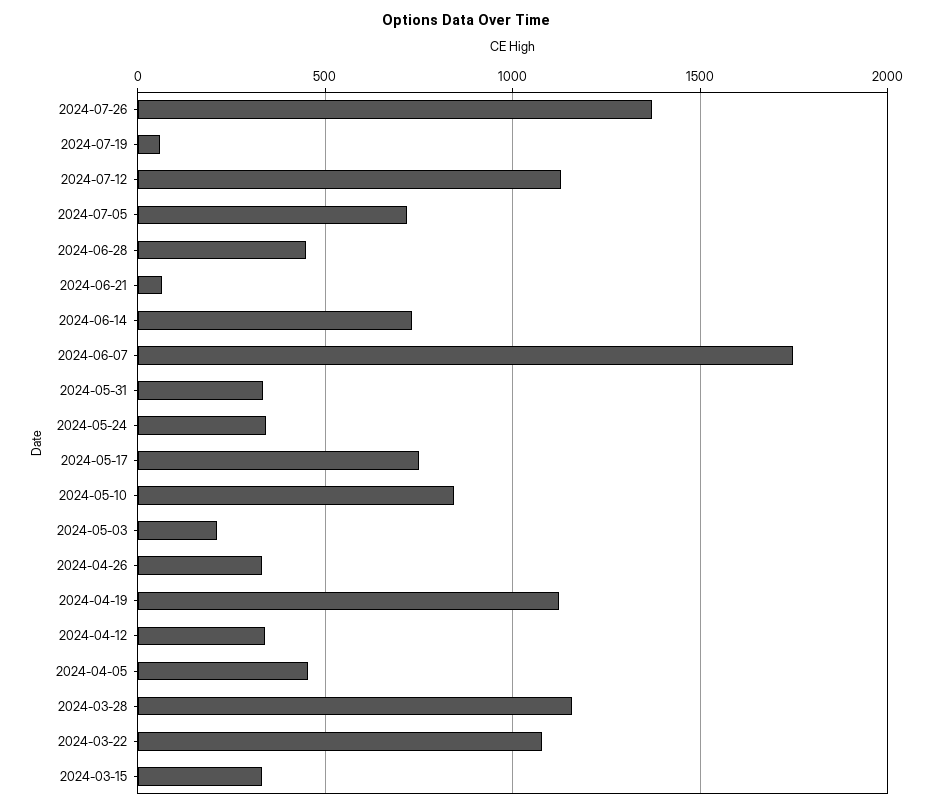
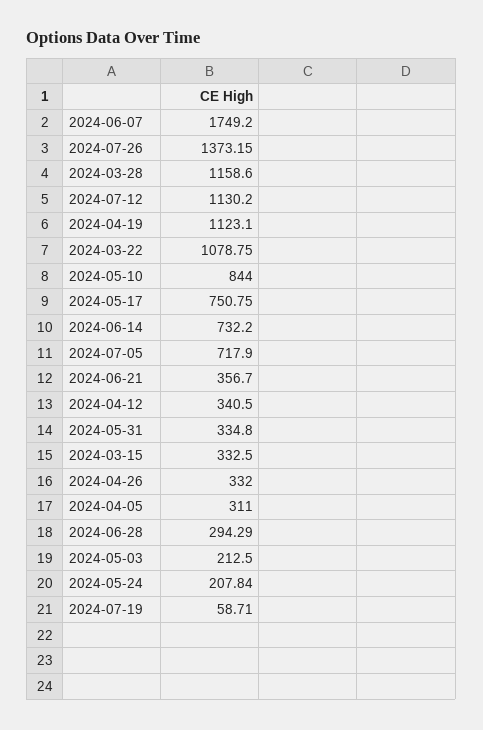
  {
    "2024-07-26": 1373.15,
    "2024-07-19": 58.71,
    "2024-07-12": 1130.2,
    "2024-07-05": 717.9,
-   "2024-06-28": 450,
+   "2024-06-28": 294.29,
-   "2024-06-21": 50,
+   "2024-06-21": 356.7,
    "2024-06-14": 732.2,
    "2024-06-07": 1749.2,
    "2024-05-31": 334.8,
-   "2024-05-24": 350,
+   "2024-05-24": 207.84,
    "2024-05-17": 750.75,
    "2024-05-10": 844,
    "2024-05-03": 212.5,
    "2024-04-26": 332,
    "2024-04-19": 1123.1,
    "2024-04-12": 340.5,
-   "2024-04-05": 450,
+   "2024-04-05": 311,
    "2024-03-28": 1158.6,
    "2024-03-22": 1078.75,
    "2024-03-15": 332.5
  }

